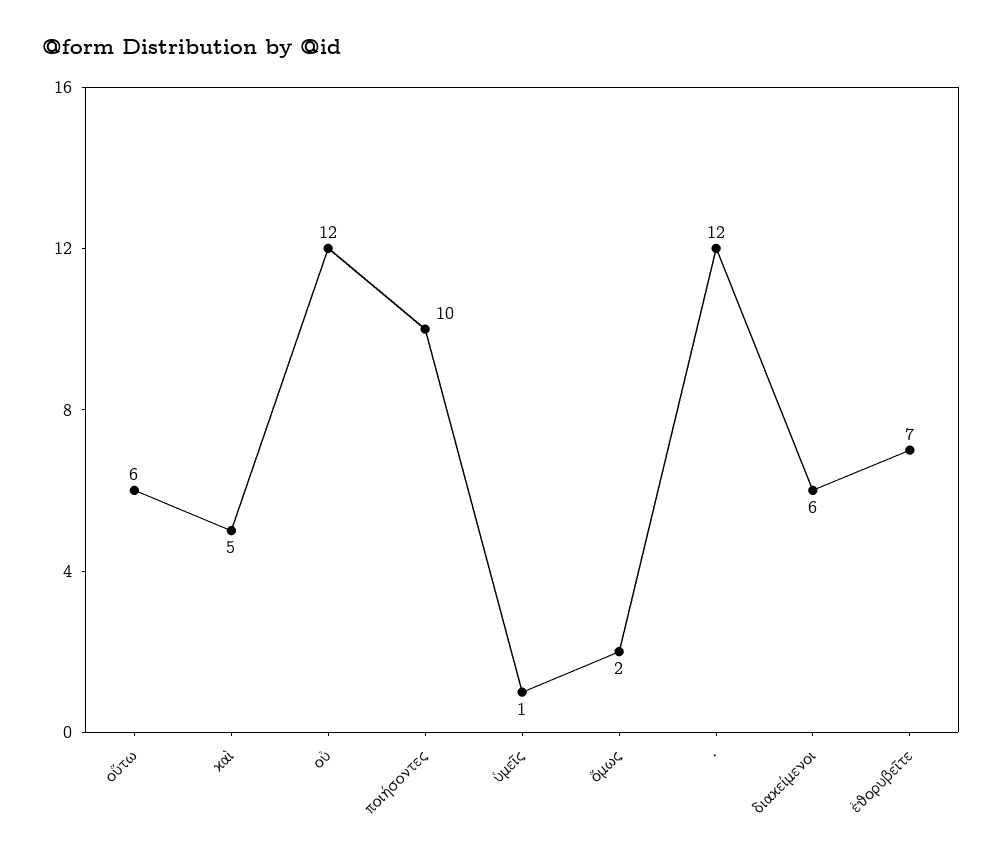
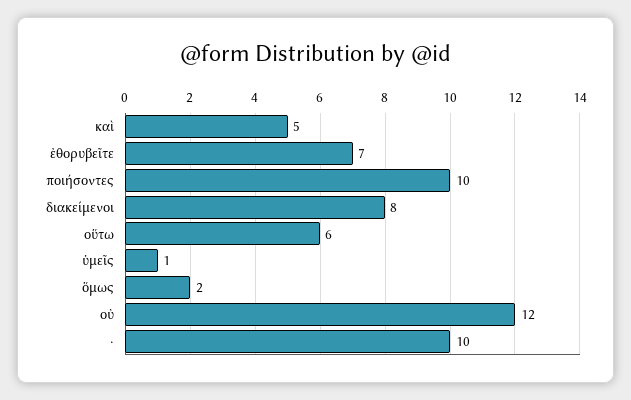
  {
    "οὕτω": 6,
    "καὶ": 5,
    "οὐ": 12,
    "ποιήσοντες": 10,
    "ὑμεῖς": 1,
    "ὅμως": 2,
-   "·": 12,
+   "·": 10,
-   "διακείμενοι": 6,
+   "διακείμενοι": 8,
    "ἐθορυβεῖτε": 7
  }

